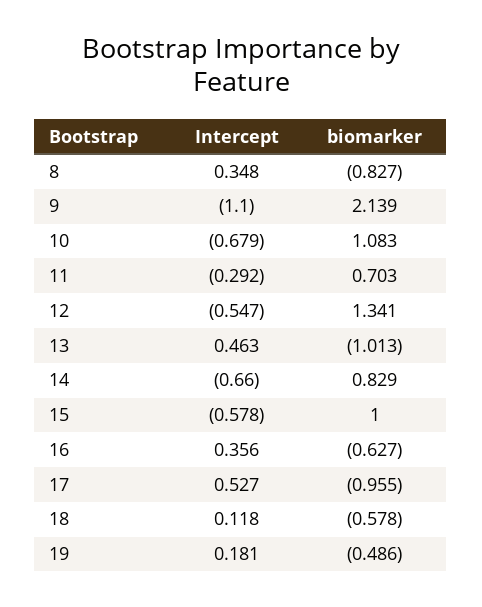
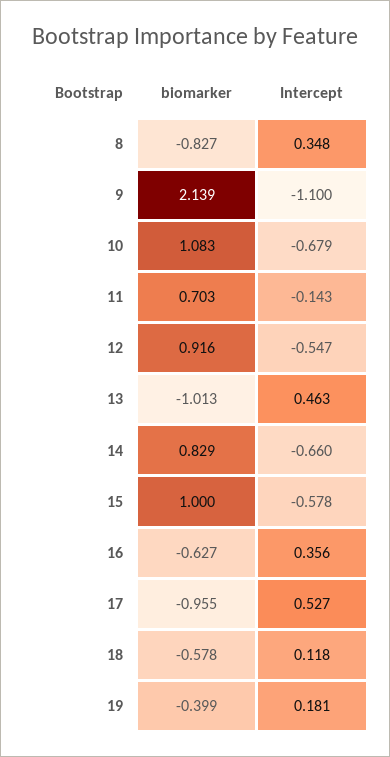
  {
    "Intercept": {
      "8": 0.348,
      "9": -1.1,
      "10": -0.679,
-     "11": -0.292,
+     "11": -0.143,
      "12": -0.547,
      "13": 0.463,
      "14": -0.66,
      "15": -0.578,
      "16": 0.356,
      "17": 0.527,
      "18": 0.118,
      "19": 0.181
    },
    "biomarker": {
      "8": -0.827,
      "9": 2.139,
      "10": 1.083,
      "11": 0.703,
-     "12": 1.341,
+     "12": 0.916,
      "13": -1.013,
      "14": 0.829,
      "15": 1,
      "16": -0.627,
      "17": -0.955,
      "18": -0.578,
-     "19": -0.486
+     "19": -0.399
    }
  }

